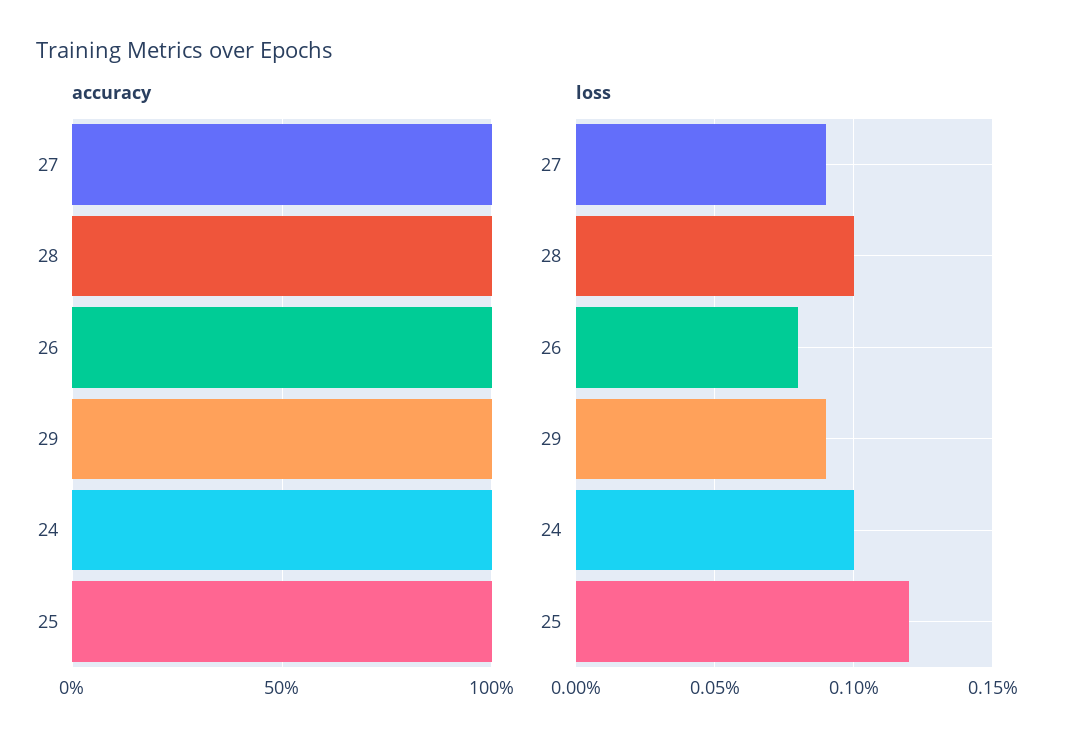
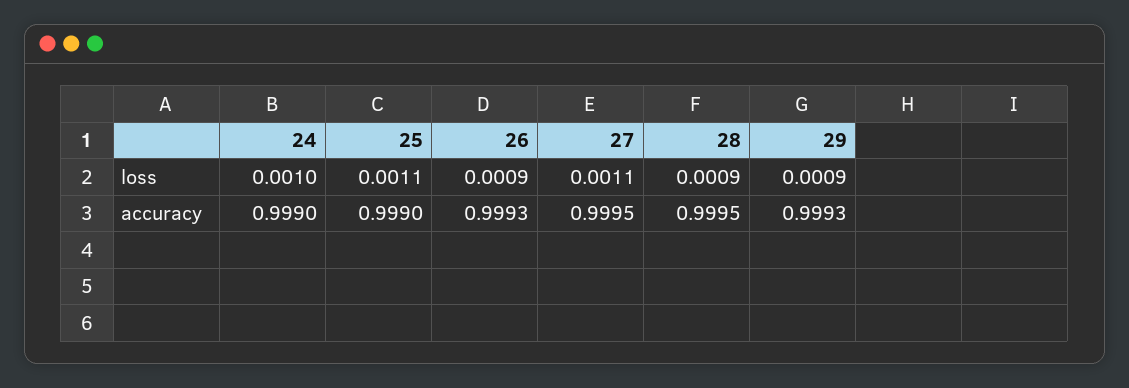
  {
    "accuracy": {
      "27": 0.9995,
      "28": 0.9995,
      "26": 0.9993,
      "29": 0.9993,
      "24": 0.999,
      "25": 0.999
    },
    "loss": {
-     "27": 0.0009,
+     "27": 0.0011,
-     "28": 0.001,
+     "28": 0.0009,
-     "26": 0.0008,
+     "26": 0.0009,
      "29": 0.0009,
      "24": 0.001,
-     "25": 0.0012
+     "25": 0.0011
    }
  }

